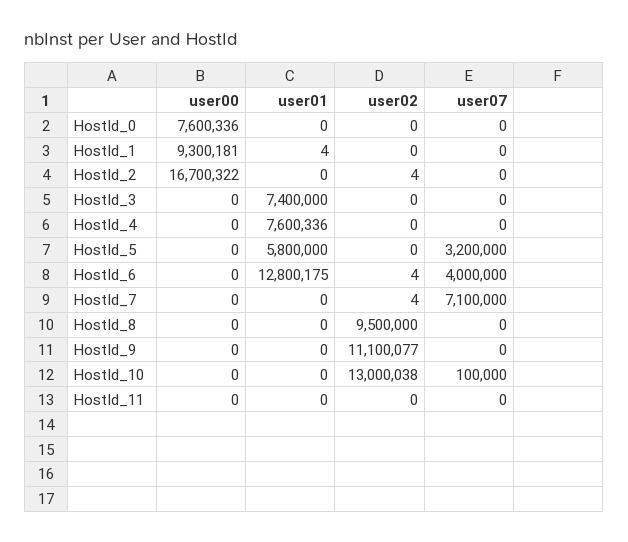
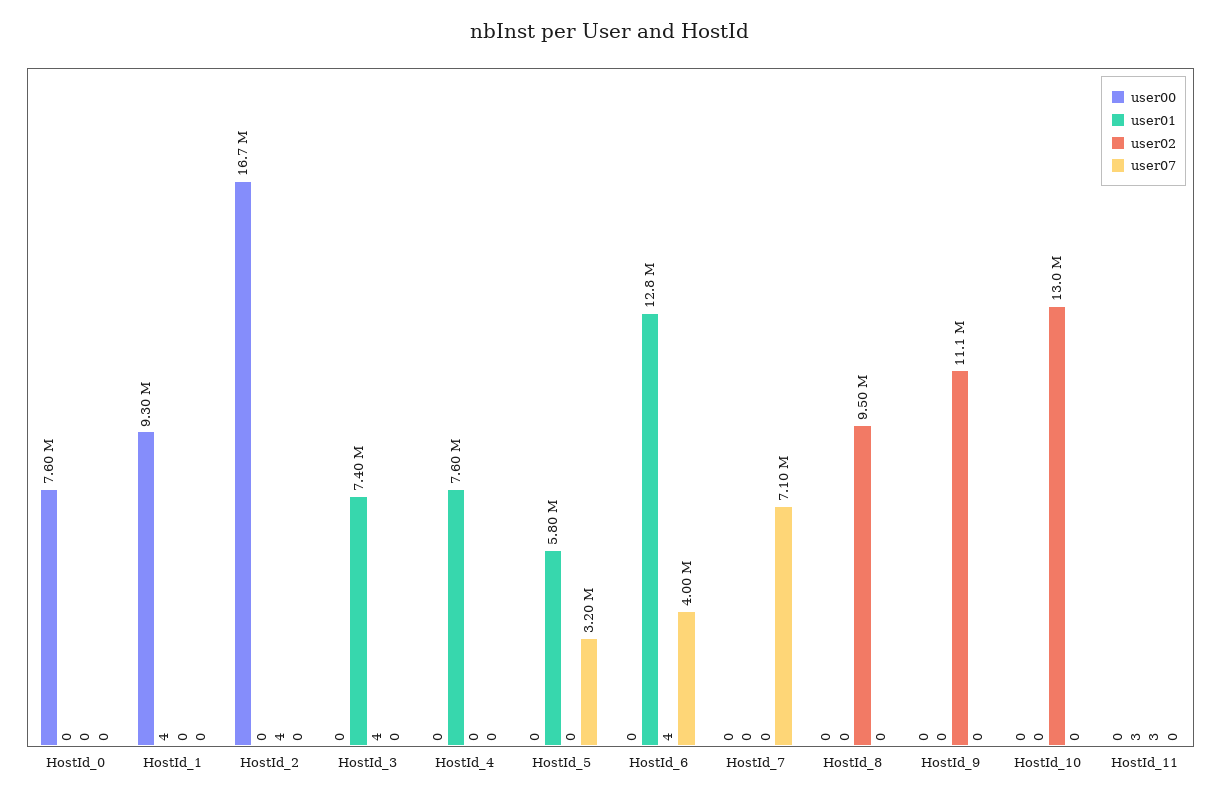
  {
    "user00": {
      "HostId_0": 7600336,
      "HostId_1": 9300181,
      "HostId_2": 16700322,
      "HostId_3": 0,
      "HostId_4": 0,
      "HostId_5": 0,
      "HostId_6": 0,
      "HostId_7": 0,
      "HostId_8": 0,
      "HostId_9": 0,
      "HostId_10": 0,
      "HostId_11": 0
    },
    "user01": {
      "HostId_0": 0,
      "HostId_1": 4,
      "HostId_2": 0,
      "HostId_3": 7400000,
      "HostId_4": 7600336,
      "HostId_5": 5800000,
      "HostId_6": 12800175,
      "HostId_7": 0,
      "HostId_8": 0,
      "HostId_9": 0,
      "HostId_10": 0,
-     "HostId_11": 0
+     "HostId_11": 3
    },
    "user02": {
      "HostId_0": 0,
      "HostId_1": 0,
      "HostId_2": 4,
-     "HostId_3": 0,
+     "HostId_3": 4,
      "HostId_4": 0,
      "HostId_5": 0,
      "HostId_6": 4,
-     "HostId_7": 4,
+     "HostId_7": 0,
      "HostId_8": 9500000,
      "HostId_9": 11100077,
      "HostId_10": 13000038,
-     "HostId_11": 0
+     "HostId_11": 3
    },
    "user07": {
      "HostId_0": 0,
      "HostId_1": 0,
      "HostId_2": 0,
      "HostId_3": 0,
      "HostId_4": 0,
      "HostId_5": 3200000,
      "HostId_6": 4000000,
      "HostId_7": 7100000,
      "HostId_8": 0,
      "HostId_9": 0,
-     "HostId_10": 100000,
+     "HostId_10": 0,
      "HostId_11": 0
    }
  }

